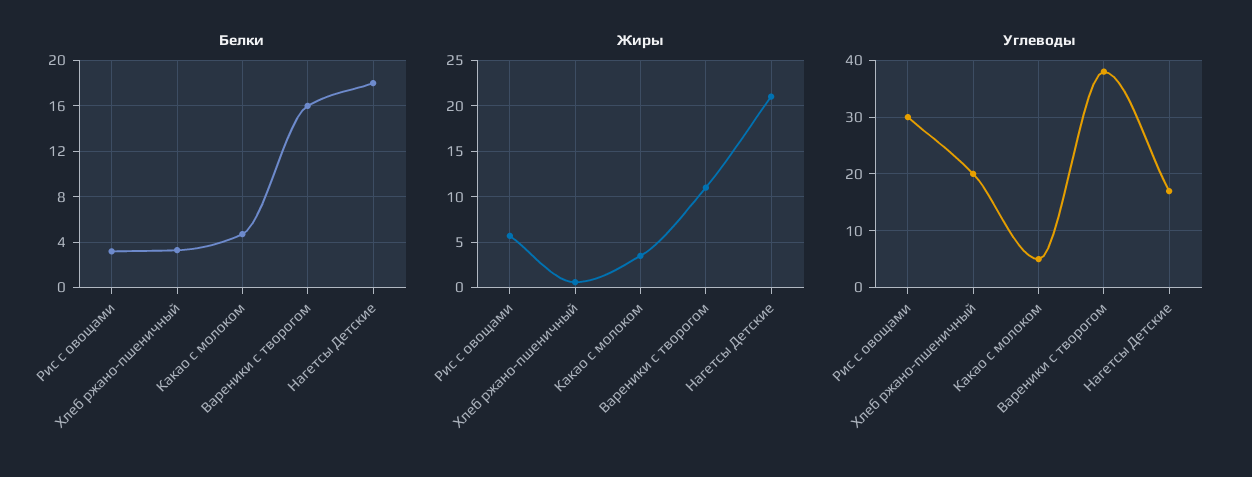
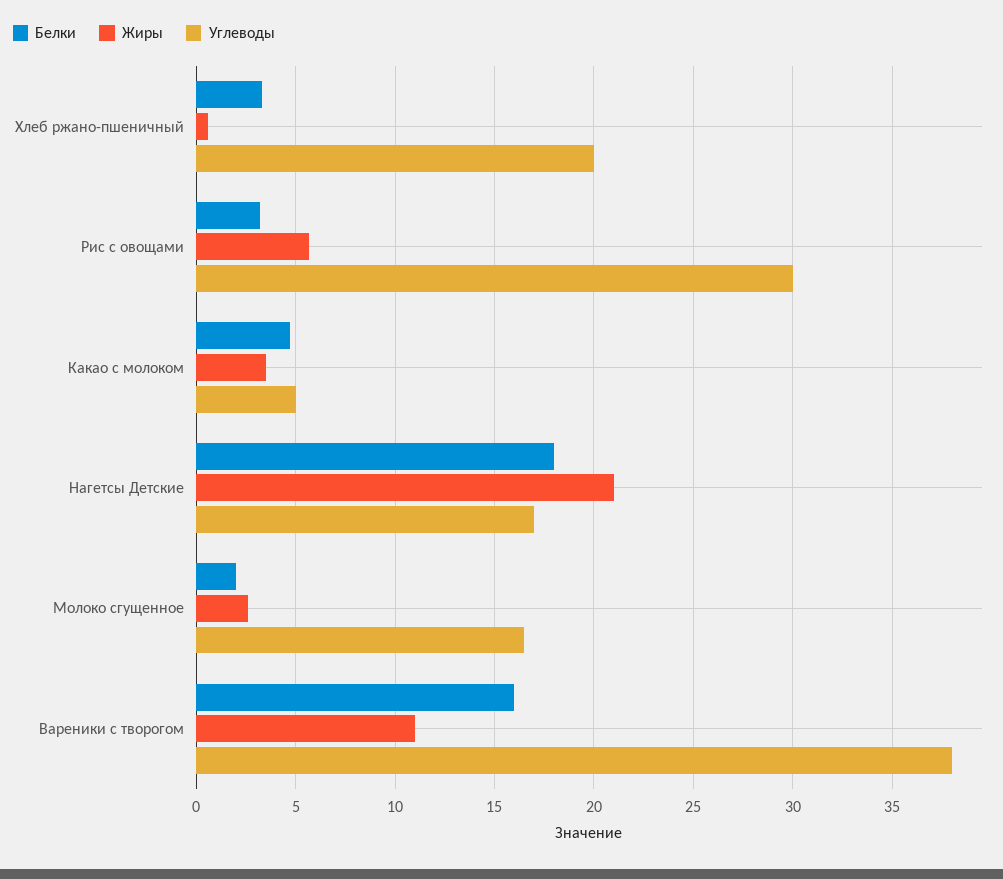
  {
    "Белки": {
      "Рис с овощами": 3,
      "Хлеб ржано-пшеничный": 3.5,
      "Какао с молоком": 4.5,
      "Вареники с творогом": 16,
-     "Нагетсы Детские": 18
+     "Нагетсы Детские": 18,
+     "Молоко сгущенное": 2
    },
    "Жиры": {
      "Рис с овощами": 5.5,
      "Хлеб ржано-пшеничный": 0.5,
      "Какао с молоком": 3.5,
      "Вареники с творогом": 11,
-     "Нагетсы Детские": 21
+     "Нагетсы Детские": 21,
+     "Молоко сгущенное": 2.5
    },
    "Углеводы": {
      "Рис с овощами": 30,
      "Хлеб ржано-пшеничный": 20,
      "Какао с молоком": 5,
      "Вареники с творогом": 38,
-     "Нагетсы Детские": 17
+     "Нагетсы Детские": 17,
+     "Молоко сгущенное": 16.5
    }
  }

